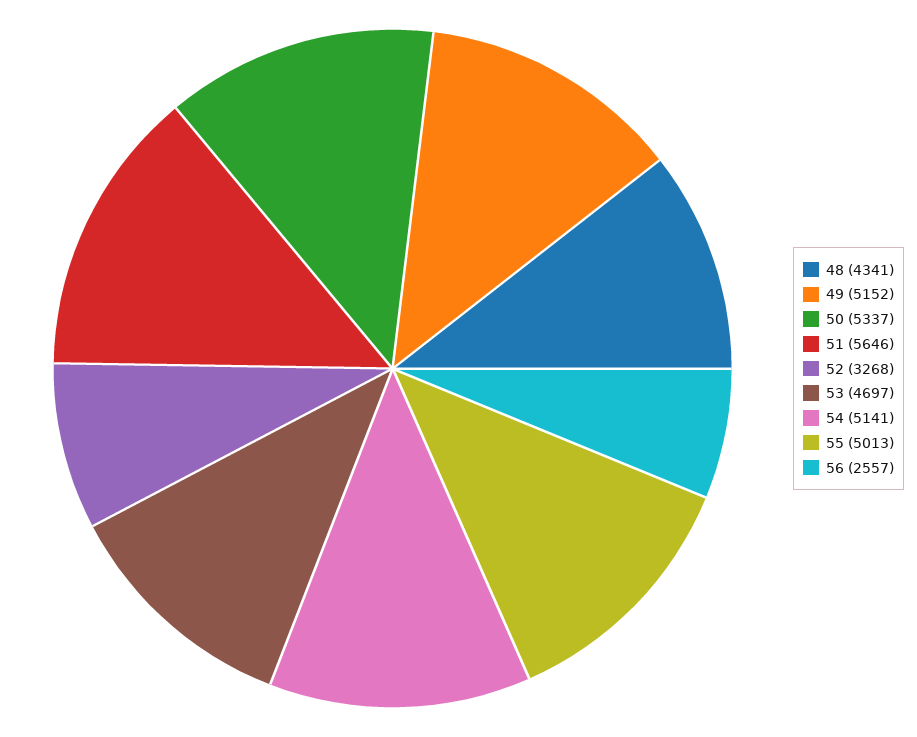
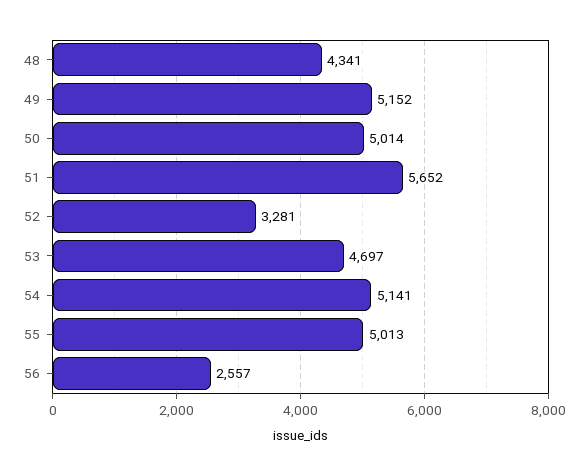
  {
    "48": 4341,
    "49": 5152,
-   "50": 5337,
+   "50": 5014,
-   "51": 5646,
+   "51": 5652,
-   "52": 3268,
+   "52": 3281,
    "53": 4697,
    "54": 5141,
    "55": 5013,
    "56": 2557
  }

